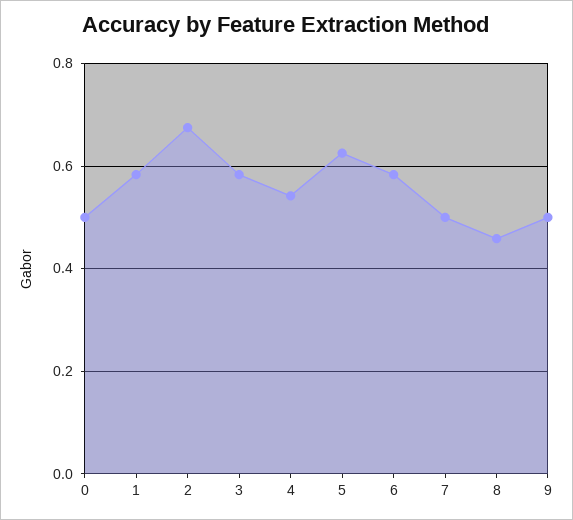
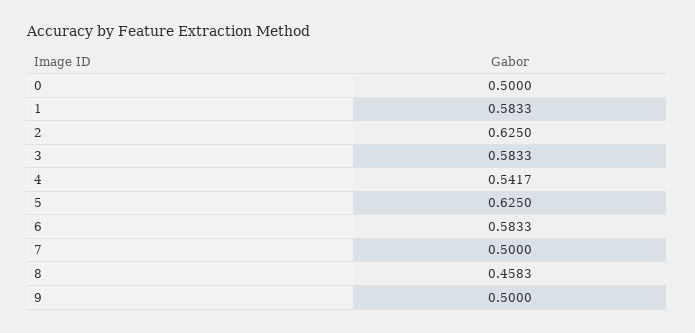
  {
    "0": 0.5,
    "1": 0.5833,
-   "2": 0.68,
+   "2": 0.625,
    "3": 0.5833,
    "4": 0.5417,
    "5": 0.625,
    "6": 0.5833,
    "7": 0.5,
    "8": 0.4583,
    "9": 0.5
  }

